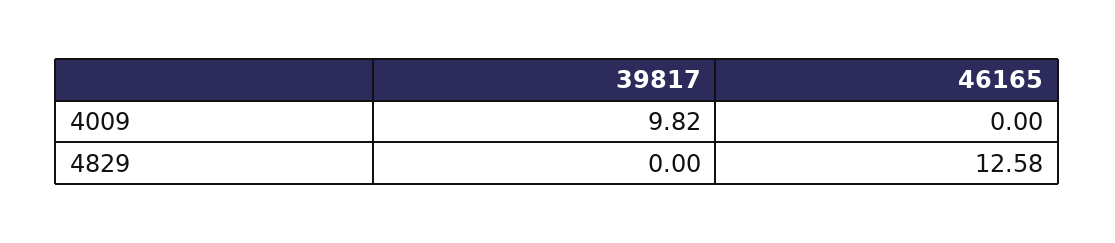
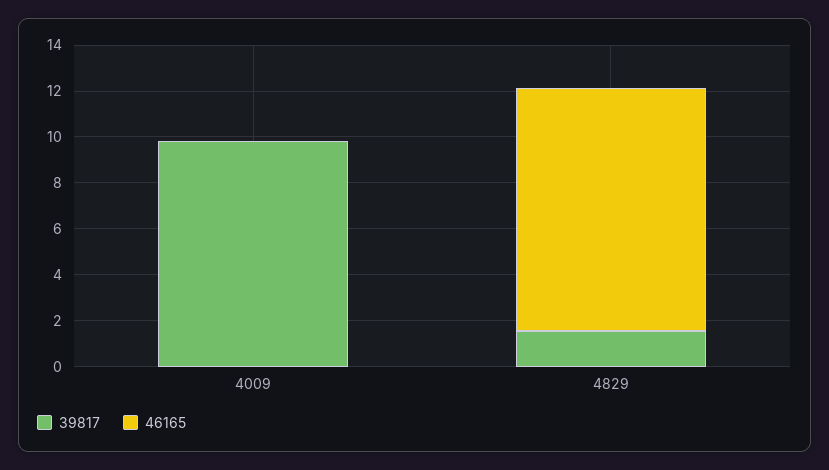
  {
    "39817": {
      "4009": 9.82,
-     "4829": 0
+     "4829": 1.5
    },
    "46165": {
      "4009": 0,
-     "4829": 12.58
+     "4829": 10.5
    }
  }

